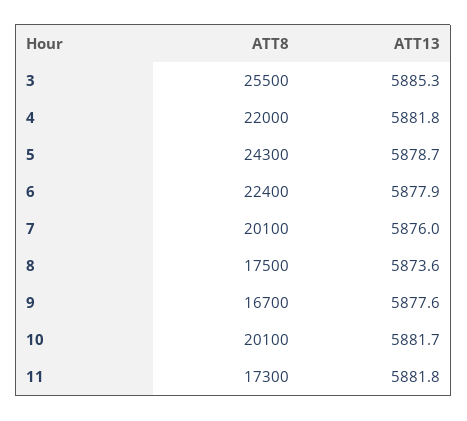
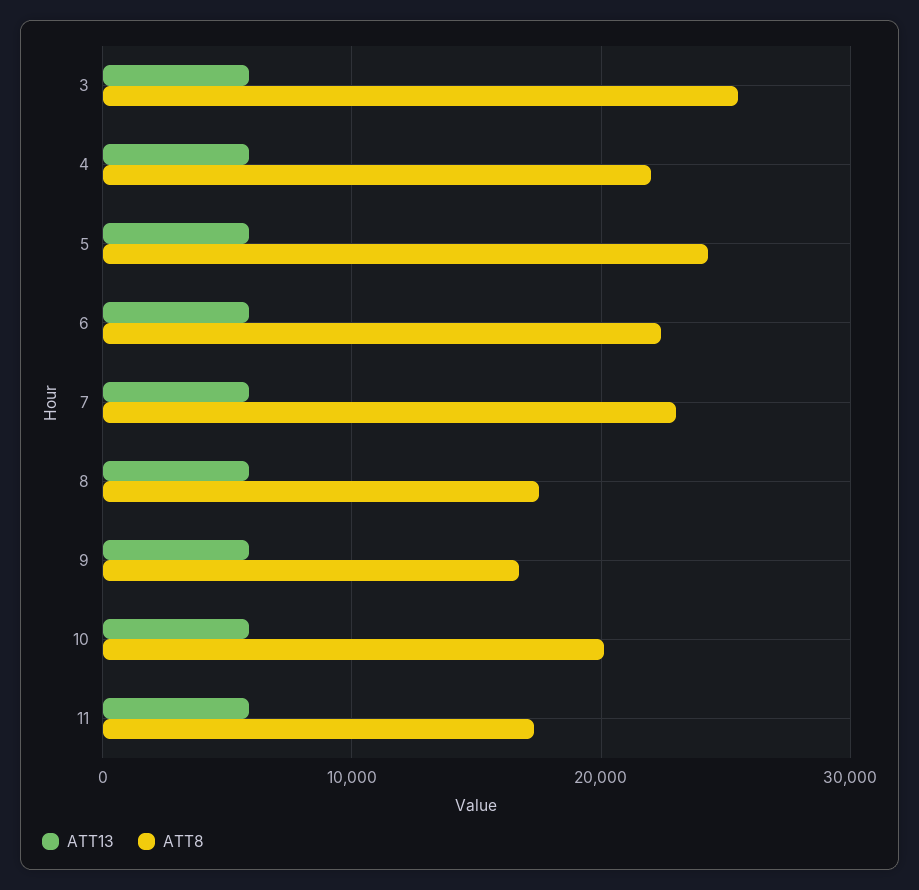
  {
    "ATT8": {
      "3": 25500,
      "4": 22000,
      "5": 24300,
      "6": 22400,
-     "7": 20100,
+     "7": 23000,
      "8": 17500,
      "9": 16700,
      "10": 20100,
      "11": 17300
    },
    "ATT13": {
      "3": 5885.3,
      "4": 5881.8,
      "5": 5878.7,
      "6": 5877.9,
      "7": 5876,
      "8": 5873.6,
      "9": 5877.6,
      "10": 5881.7,
      "11": 5881.8
    }
  }

